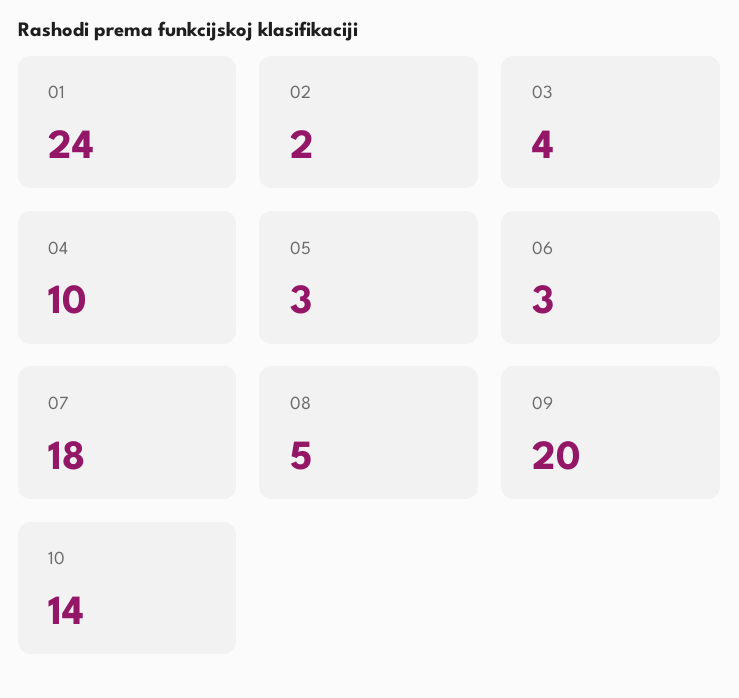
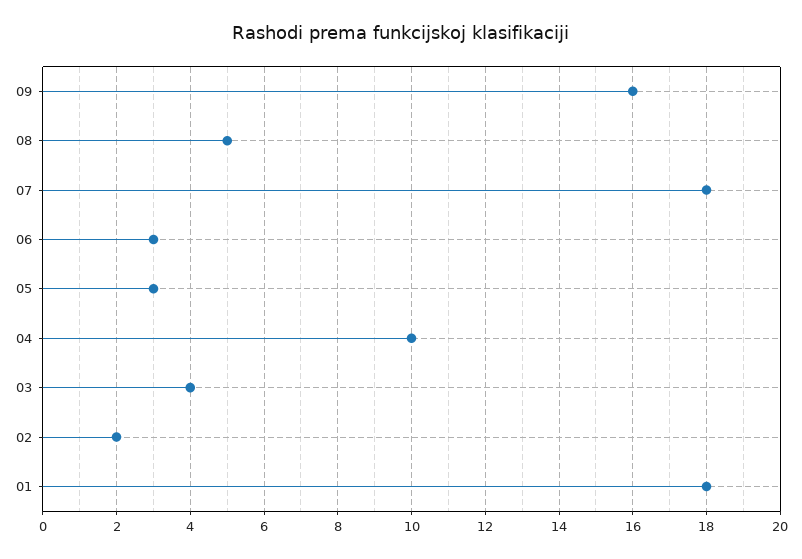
  {
-   "01": 24,
+   "01": 18,
    "02": 2,
    "03": 4,
    "04": 10,
    "05": 3,
    "06": 3,
    "07": 18,
    "08": 5,
-   "09": 20,
+   "09": 16
-   "10": 14
  }

